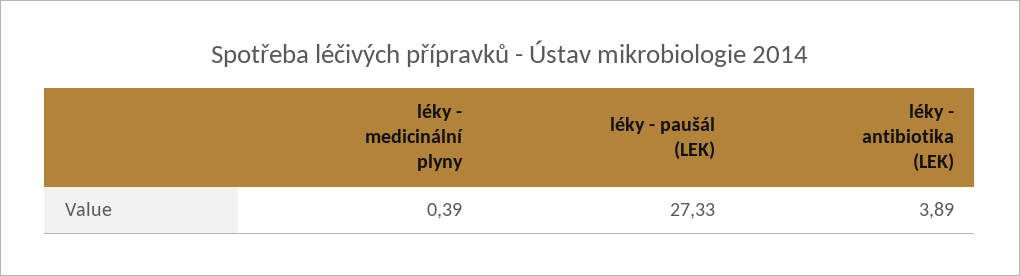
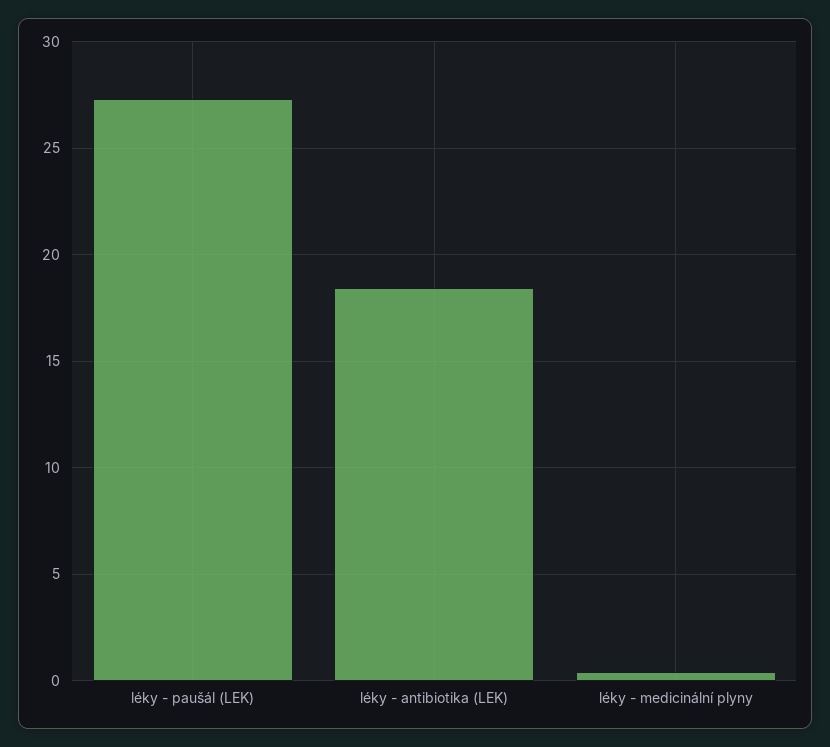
  {
    "léky - medicinální plyny": 0.39,
    "léky - paušál (LEK)": 27.33,
-   "léky - antibiotika (LEK)": 3.89
+   "léky - antibiotika (LEK)": 18.5
  }

